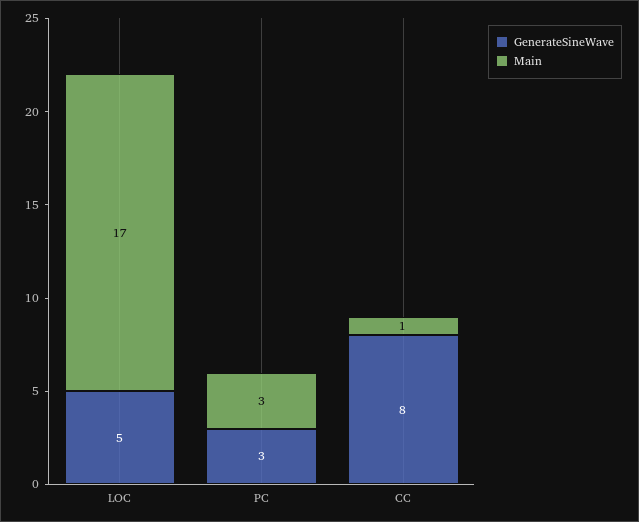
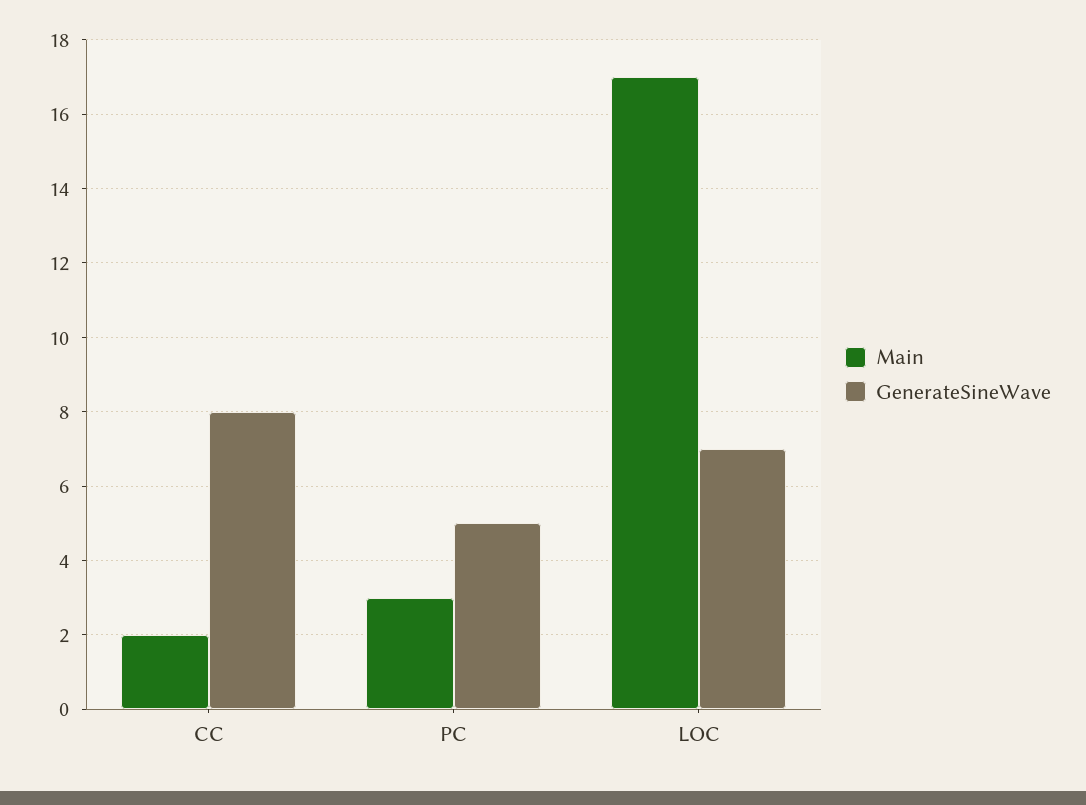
  {
    "GenerateSineWave": {
-     "LOC": 5,
+     "LOC": 7,
-     "PC": 3,
+     "PC": 5,
      "CC": 8
    },
    "Main": {
      "LOC": 17,
      "PC": 3,
-     "CC": 1
+     "CC": 2
    }
  }

